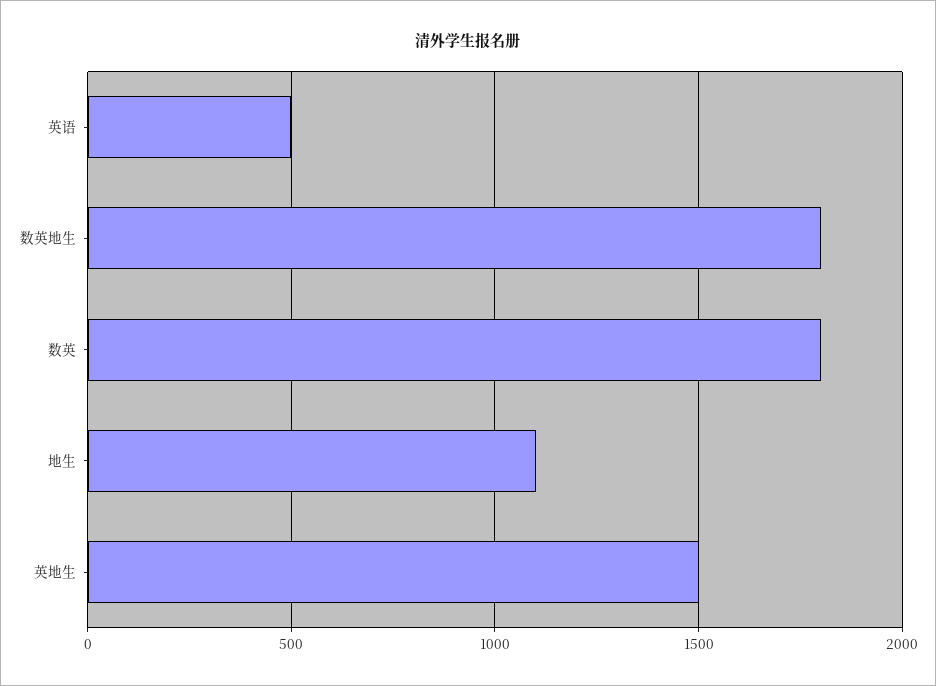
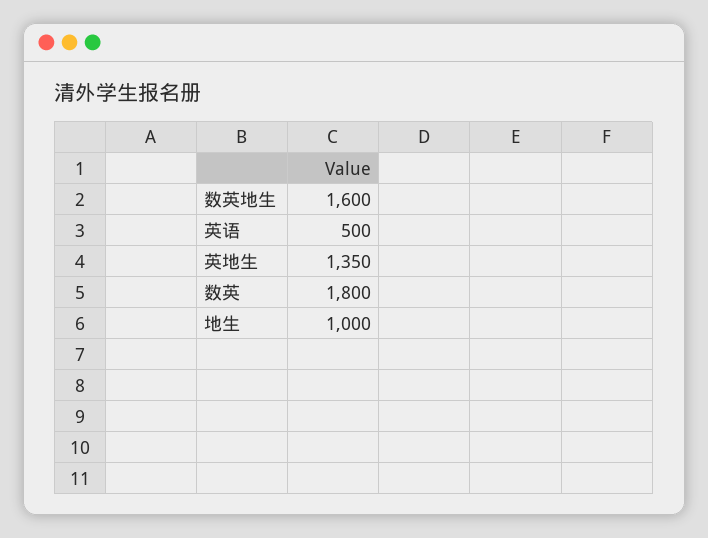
  {
    "英语": 500,
-   "数英地生": 1800,
+   "数英地生": 1600,
    "数英": 1800,
-   "地生": 1100,
+   "地生": 1000,
-   "英地生": 1500
+   "英地生": 1350
  }

